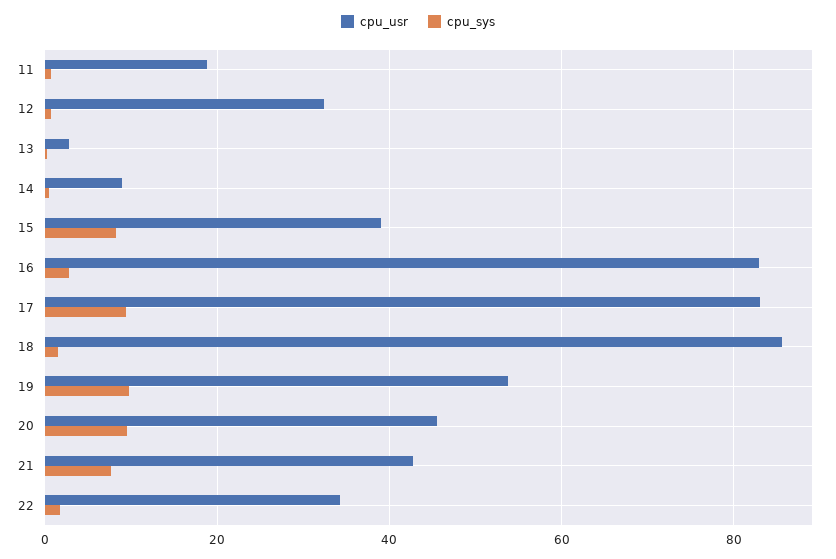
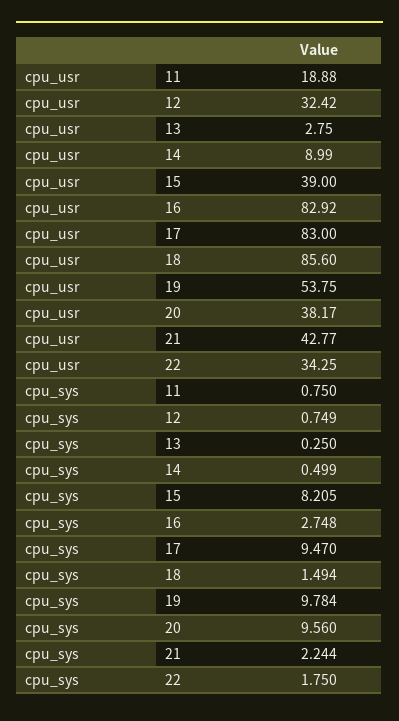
  {
    "cpu_usr": {
      "11": 18.88,
      "12": 32.42,
      "13": 2.75,
      "14": 8.99,
      "15": 39,
      "16": 82.92,
      "17": 83,
      "18": 85.6,
      "19": 53.75,
-     "20": 46,
+     "20": 38.17,
      "21": 42.77,
      "22": 34.25
    },
    "cpu_sys": {
      "11": 0.75,
      "12": 0.749,
      "13": 0.25,
      "14": 0.499,
      "15": 8.205,
      "16": 2.748,
      "17": 9.47,
      "18": 1.494,
      "19": 9.784,
      "20": 9.56,
-     "21": 8,
+     "21": 2.244,
      "22": 1.75
    }
  }

